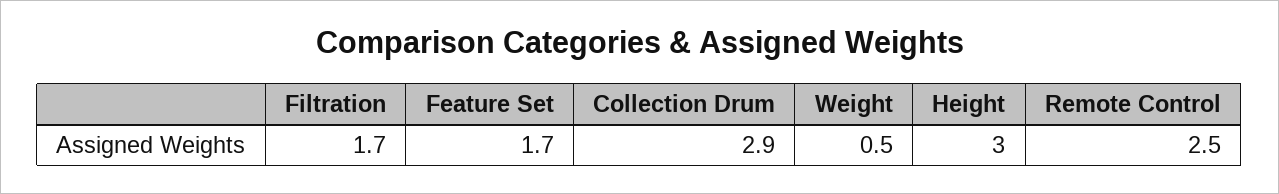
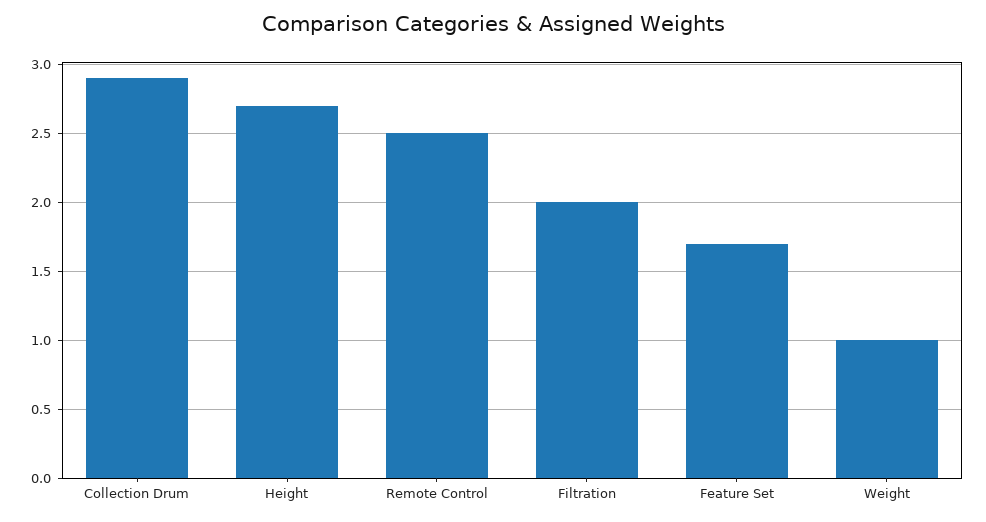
  {
-   "Filtration": 1.7,
+   "Filtration": 2,
    "Feature Set": 1.7,
    "Collection Drum": 2.9,
-   "Weight": 0.5,
+   "Weight": 1,
-   "Height": 3,
+   "Height": 2.7,
    "Remote Control": 2.5
  }

